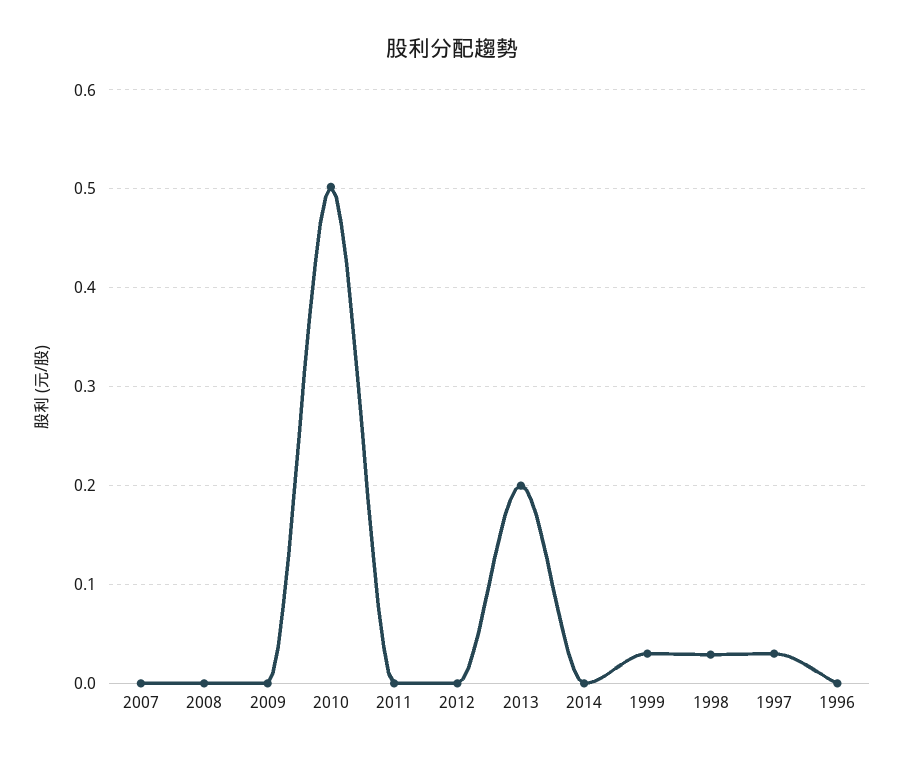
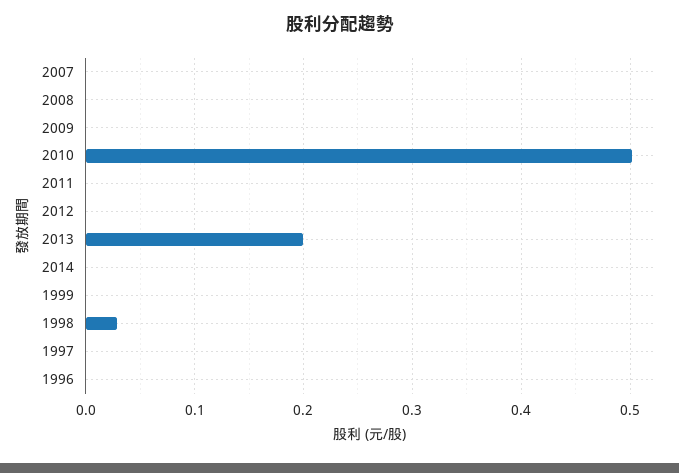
  {
    "2007": 0,
    "2008": 0,
    "2009": 0,
    "2010": 0.5,
    "2011": 0,
    "2012": 0,
    "2013": 0.2,
    "2014": 0,
-   "1999": 0.03,
+   "1999": 0,
    "1998": 0.03,
-   "1997": 0.03,
+   "1997": 0,
    "1996": 0
  }

